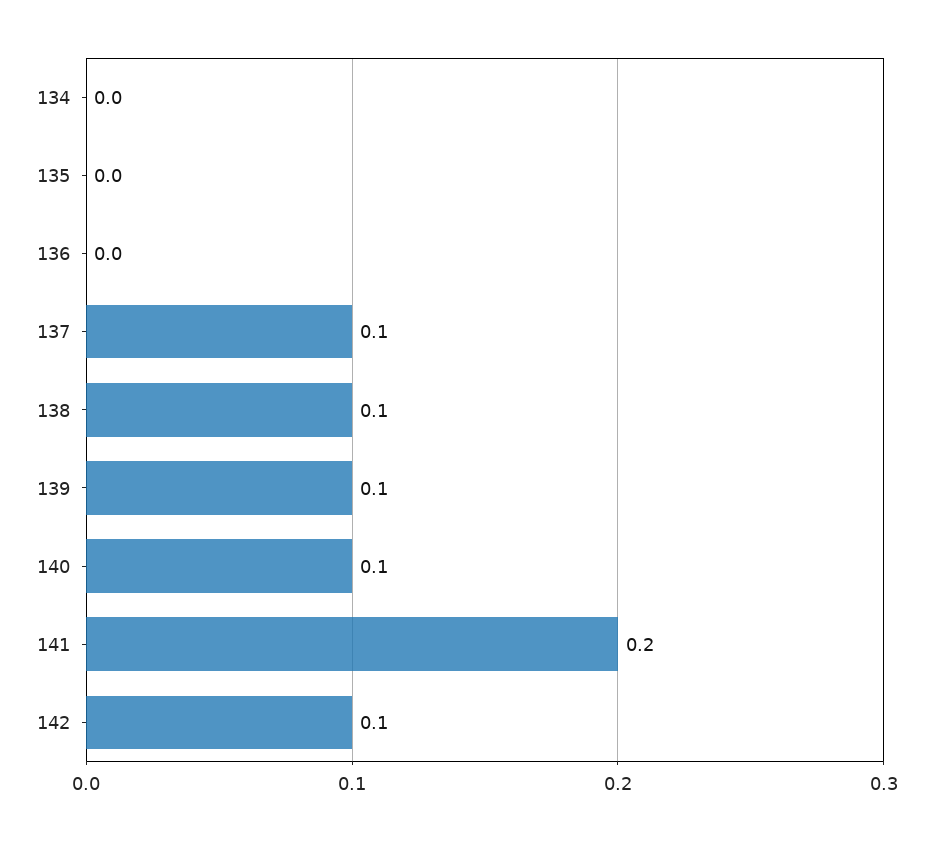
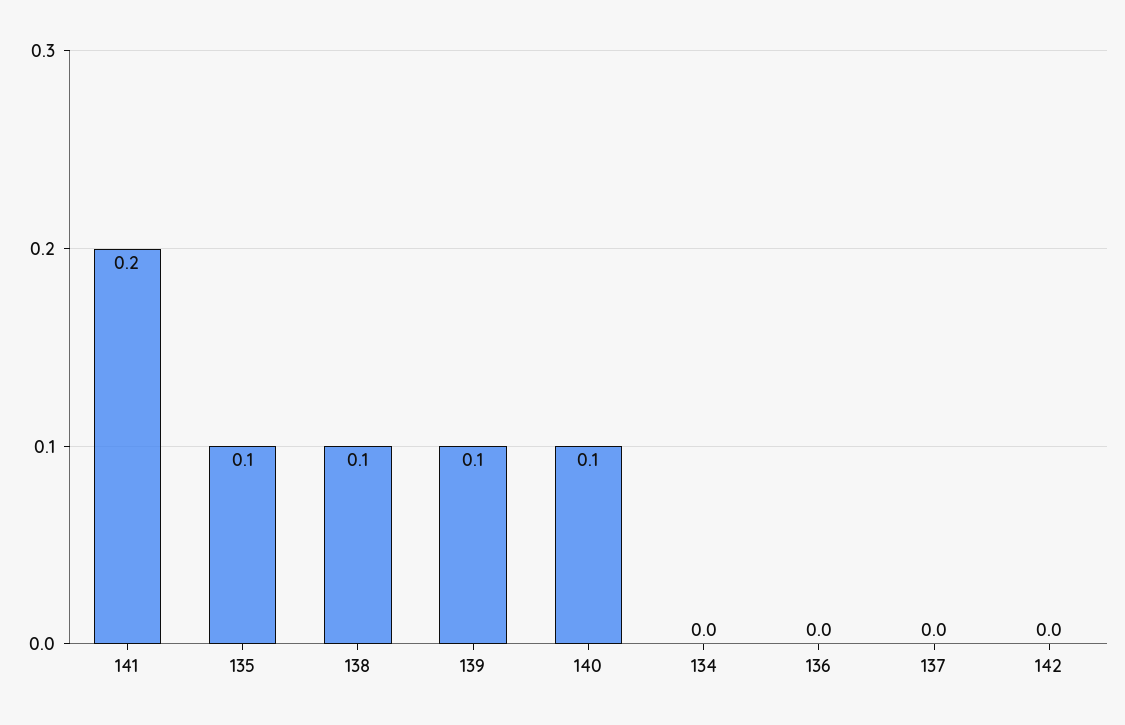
  {
    "134": 0,
-   "135": 0,
+   "135": 0.1,
    "136": 0,
-   "137": 0.1,
+   "137": 0,
    "138": 0.1,
    "139": 0.1,
    "140": 0.1,
    "141": 0.2,
-   "142": 0.1
+   "142": 0
  }

